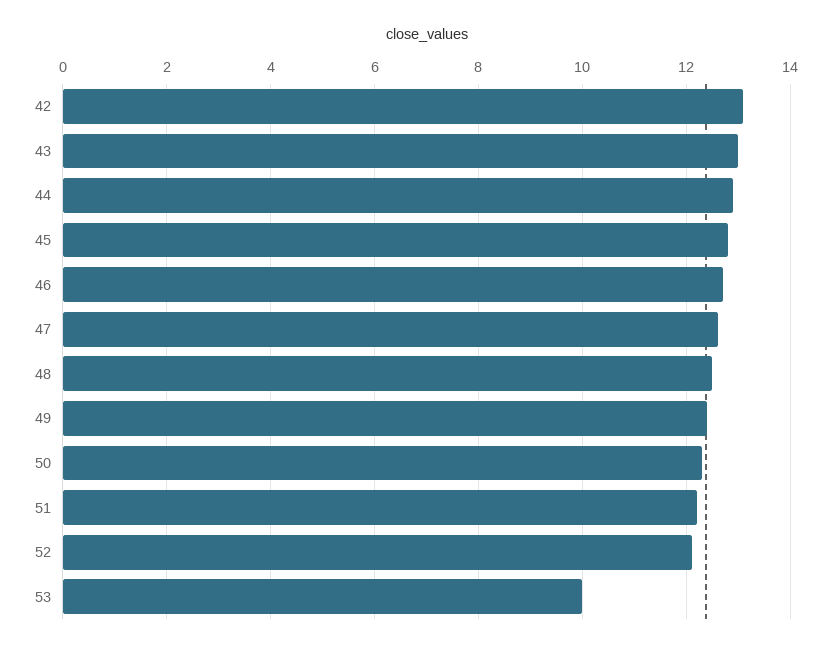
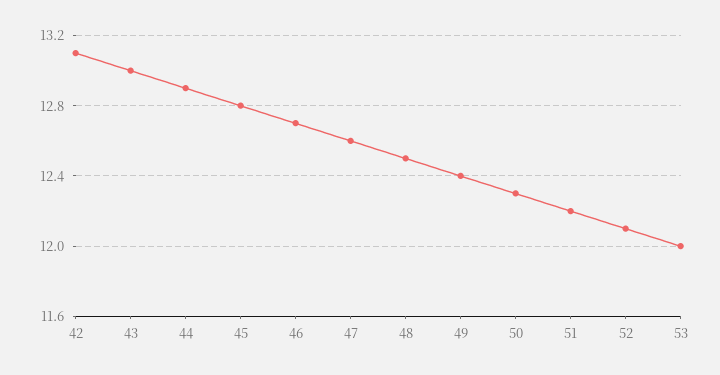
  {
    "42": 13.1,
    "43": 13,
    "44": 12.9,
    "45": 12.8,
    "46": 12.7,
    "47": 12.6,
    "48": 12.5,
    "49": 12.4,
    "50": 12.3,
    "51": 12.2,
    "52": 12.1,
-   "53": 10
+   "53": 12
  }

